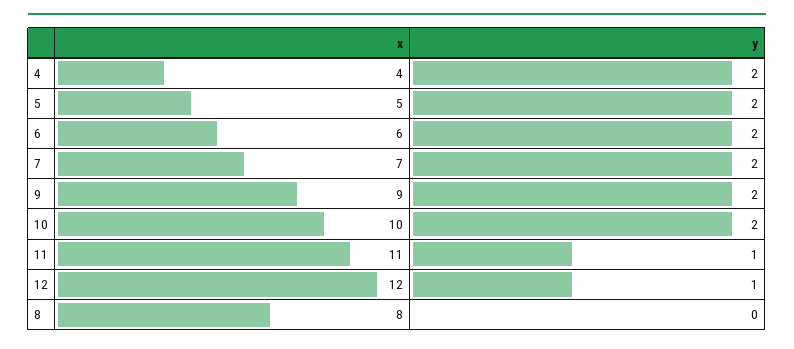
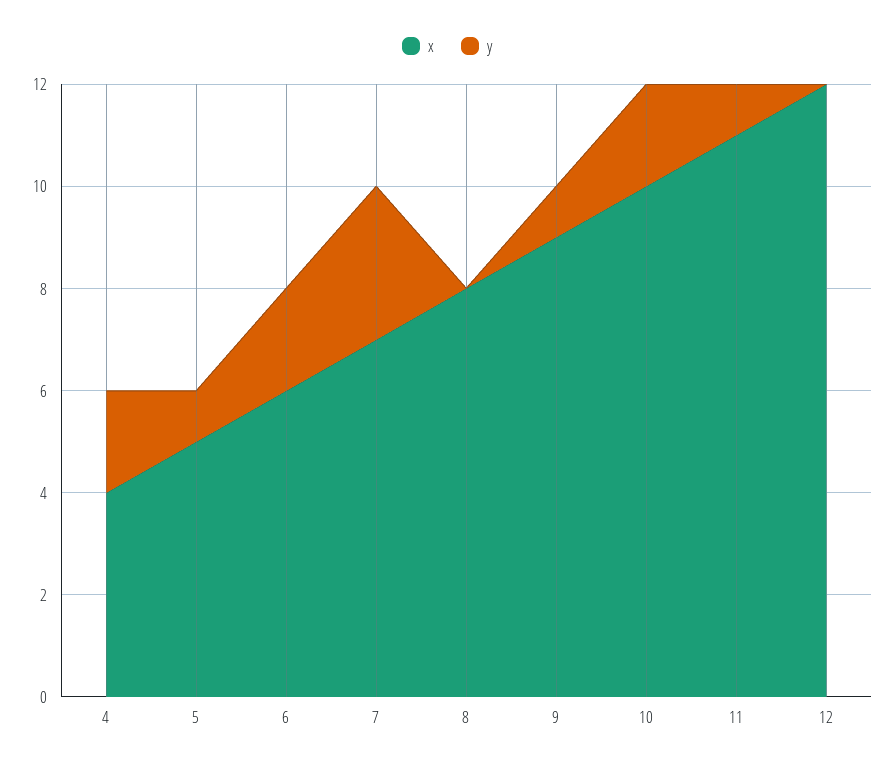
  {
    "x": {
      "4": 4,
      "5": 5,
      "6": 6,
      "7": 7,
      "9": 9,
      "10": 10,
      "11": 11,
      "12": 12,
      "8": 8
    },
    "y": {
      "4": 2,
-     "5": 2,
+     "5": 1,
      "6": 2,
-     "7": 2,
+     "7": 3,
-     "9": 2,
+     "9": 1,
      "10": 2,
      "11": 1,
-     "12": 1,
+     "12": 0,
      "8": 0
    }
  }

